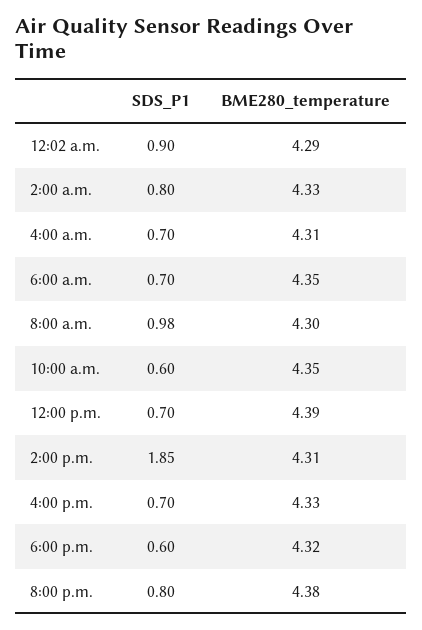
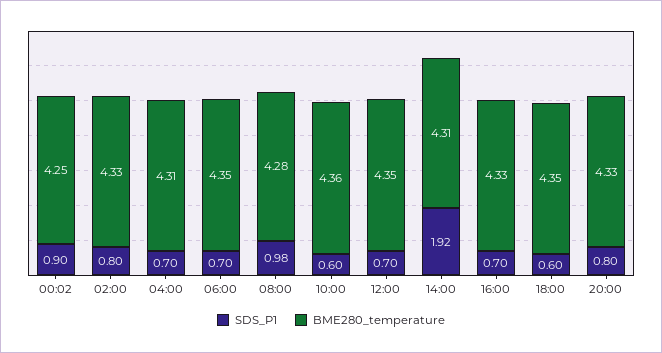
  {
    "SDS_P1": {
      "12:02 a.m.": 0.9,
      "2:00 a.m.": 0.8,
      "4:00 a.m.": 0.7,
      "6:00 a.m.": 0.7,
      "8:00 a.m.": 0.98,
      "10:00 a.m.": 0.6,
      "12:00 p.m.": 0.7,
-     "2:00 p.m.": 1.85,
+     "2:00 p.m.": 1.92,
      "4:00 p.m.": 0.7,
      "6:00 p.m.": 0.6,
      "8:00 p.m.": 0.8
    },
    "BME280_temperature": {
-     "12:02 a.m.": 4.29,
+     "12:02 a.m.": 4.25,
      "2:00 a.m.": 4.33,
      "4:00 a.m.": 4.31,
      "6:00 a.m.": 4.35,
-     "8:00 a.m.": 4.3,
+     "8:00 a.m.": 4.28,
-     "10:00 a.m.": 4.35,
+     "10:00 a.m.": 4.36,
-     "12:00 p.m.": 4.39,
+     "12:00 p.m.": 4.35,
      "2:00 p.m.": 4.31,
      "4:00 p.m.": 4.33,
-     "6:00 p.m.": 4.32,
+     "6:00 p.m.": 4.35,
-     "8:00 p.m.": 4.38
+     "8:00 p.m.": 4.33
    }
  }

